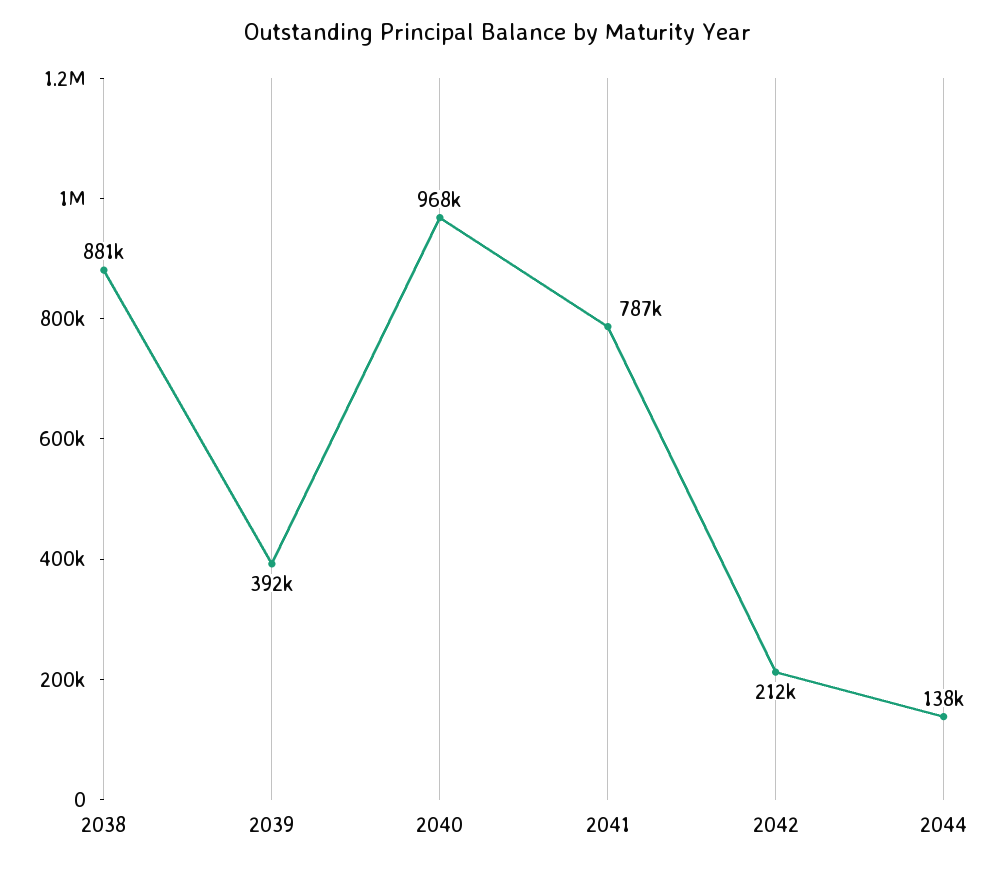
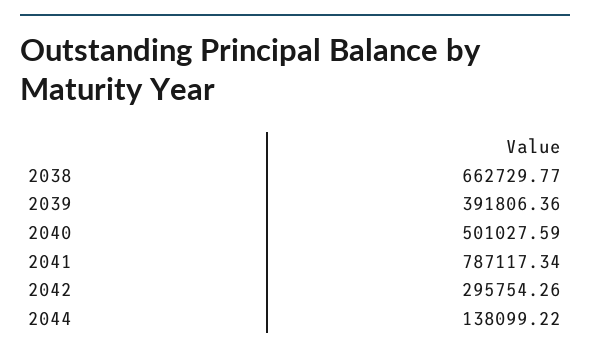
  {
-   "2038": 881000,
+   "2038": 662729.77,
    "2039": 391806.36,
-   "2040": 968000,
+   "2040": 501027.59,
    "2041": 787117.34,
-   "2042": 212000,
+   "2042": 295754.26,
    "2044": 138099.22
  }

